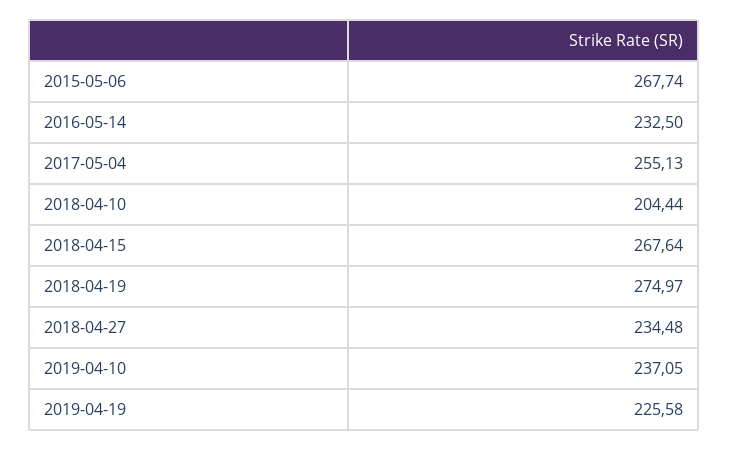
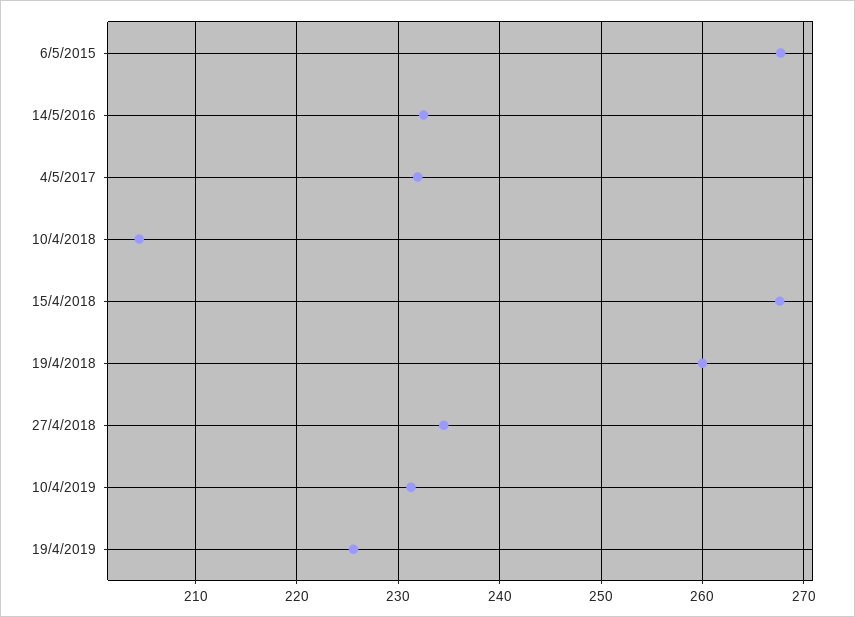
  {
    "2015-05-06": 267.74,
    "2016-05-14": 232.5,
-   "2017-05-04": 255.13,
+   "2017-05-04": 232,
    "2018-04-10": 204.44,
    "2018-04-15": 267.64,
-   "2018-04-19": 274.97,
+   "2018-04-19": 260,
    "2018-04-27": 234.48,
-   "2019-04-10": 237.05,
+   "2019-04-10": 231,
    "2019-04-19": 225.58
  }

